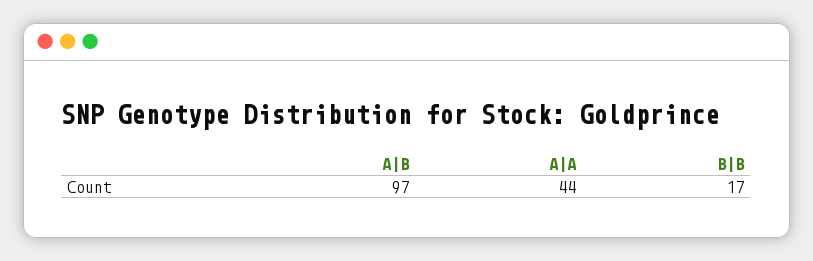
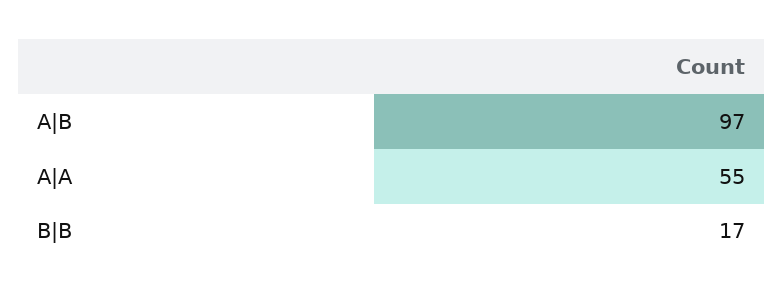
  {
    "A|B": 97,
-   "A|A": 44,
+   "A|A": 55,
    "B|B": 17
  }

